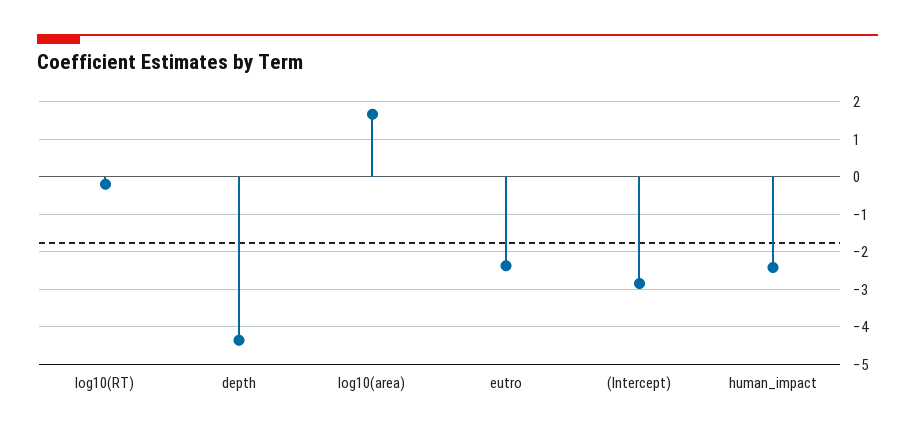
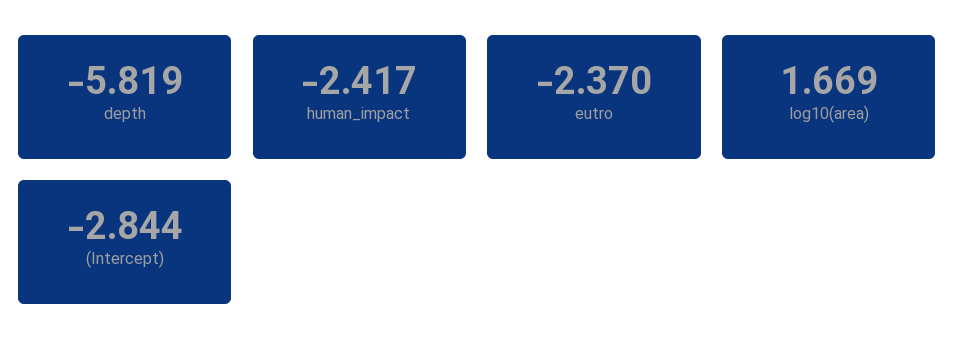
  {
-   "log10(RT)": -0.2,
-   "depth": -4.4,
+   "depth": -5.819,
    "log10(area)": 1.669,
    "eutro": -2.37,
    "(Intercept)": -2.844,
    "human_impact": -2.417
  }

